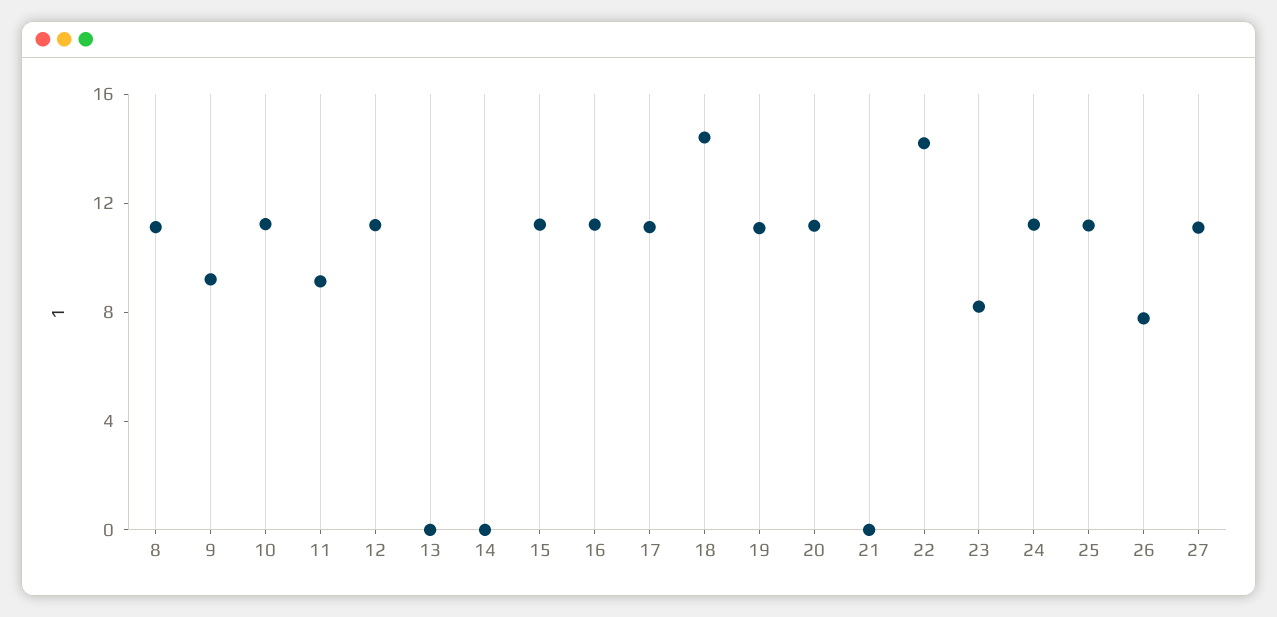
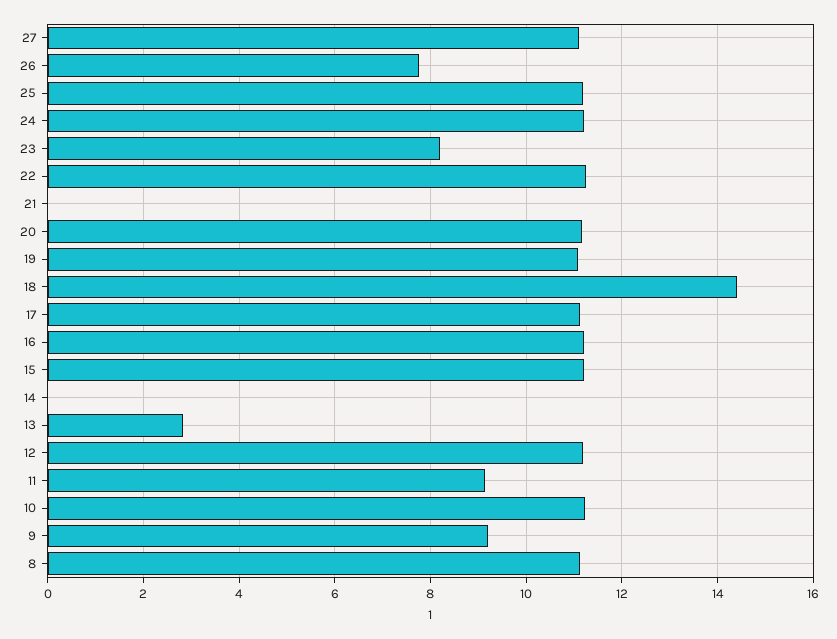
  {
    "8": 11.2,
    "9": 9.2,
    "10": 11.2,
    "11": 9.2,
    "12": 11.2,
-   "13": 0,
+   "13": 2.8,
    "14": 0,
    "15": 11.2,
    "16": 11.2,
    "17": 11.2,
    "18": 14.4,
    "19": 11,
    "20": 11.2,
    "21": 0,
-   "22": 14,
+   "22": 11.2,
    "23": 8.2,
    "24": 11.2,
    "25": 11.2,
    "26": 7.8,
    "27": 11.2
  }

